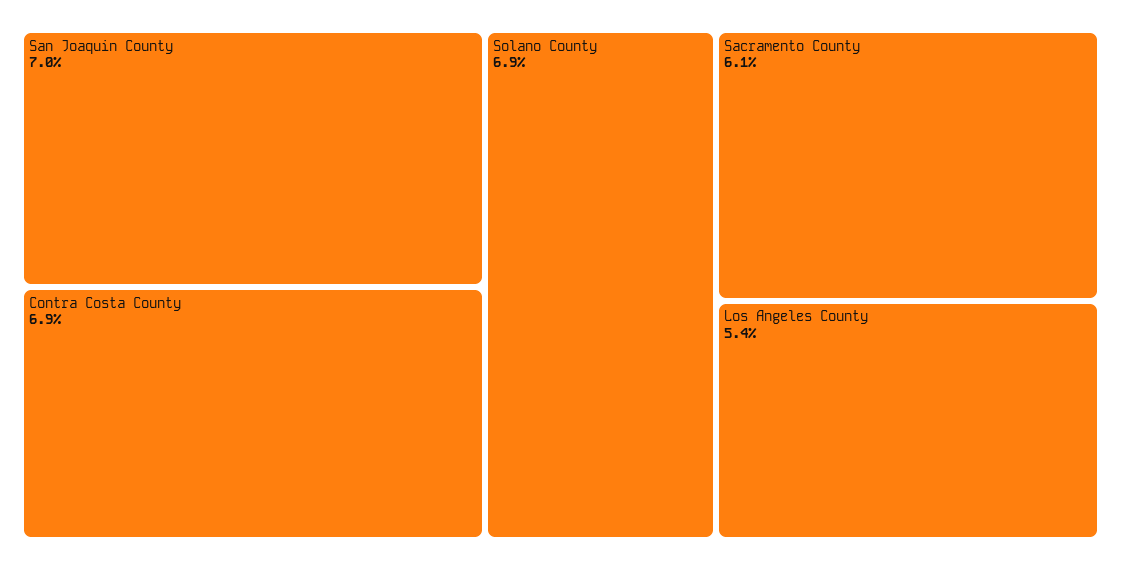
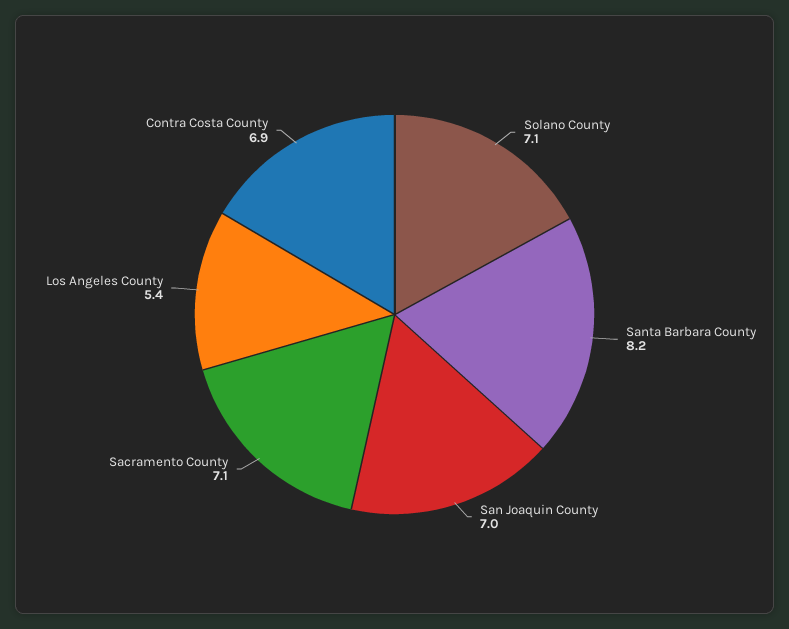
  {
    "San Joaquin County": 7,
    "Contra Costa County": 6.9,
-   "Solano County": 6.9,
+   "Solano County": 7.1,
-   "Sacramento County": 6.1,
+   "Sacramento County": 7.1,
-   "Los Angeles County": 5.4
+   "Los Angeles County": 5.4,
+   "Santa Barbara County": 8.2
  }

